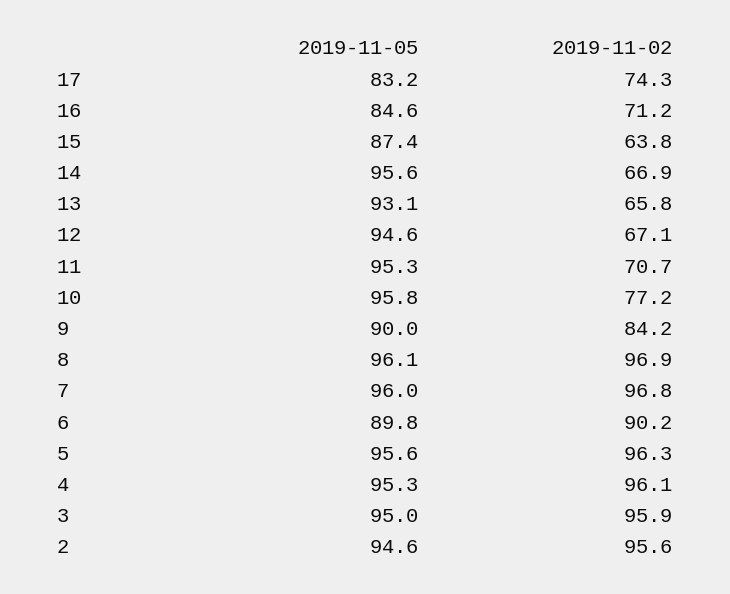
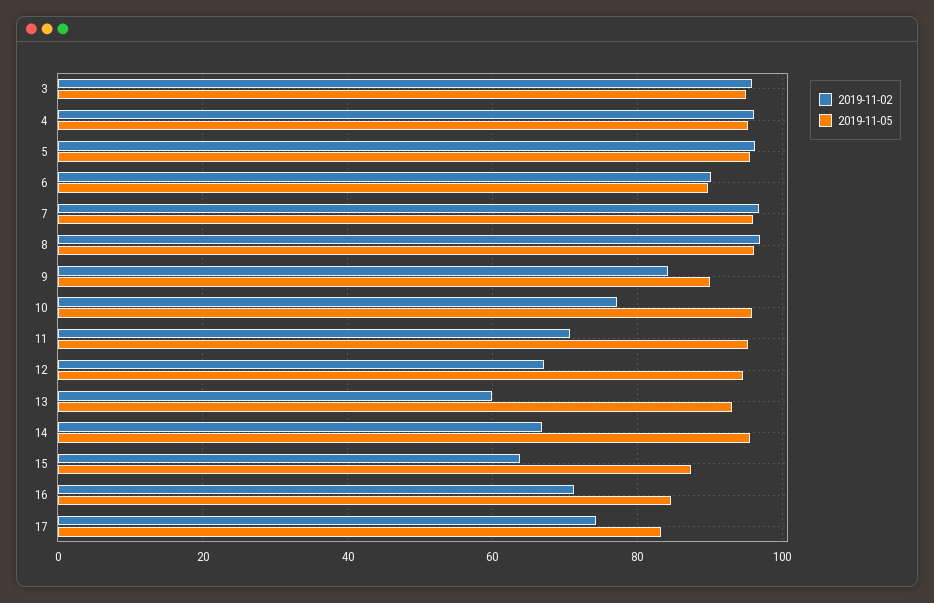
  {
    "2019-11-05": {
      "17": 83.2,
      "16": 84.6,
      "15": 87.4,
      "14": 95.6,
      "13": 93.1,
      "12": 94.6,
      "11": 95.3,
      "10": 95.8,
      "9": 90,
      "8": 96.1,
      "7": 96,
      "6": 89.8,
      "5": 95.6,
      "4": 95.3,
-     "3": 95,
+     "3": 95
-     "2": 94.6
    },
    "2019-11-02": {
      "17": 74.3,
      "16": 71.2,
      "15": 63.8,
      "14": 66.9,
-     "13": 65.8,
+     "13": 60,
      "12": 67.1,
      "11": 70.7,
      "10": 77.2,
      "9": 84.2,
      "8": 96.9,
      "7": 96.8,
      "6": 90.2,
      "5": 96.3,
      "4": 96.1,
-     "3": 95.9,
+     "3": 95.9
-     "2": 95.6
    }
  }

